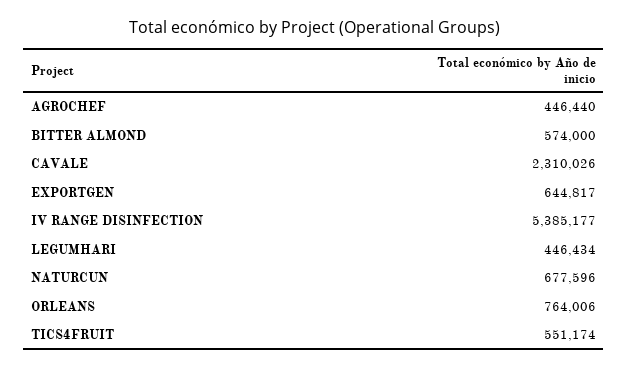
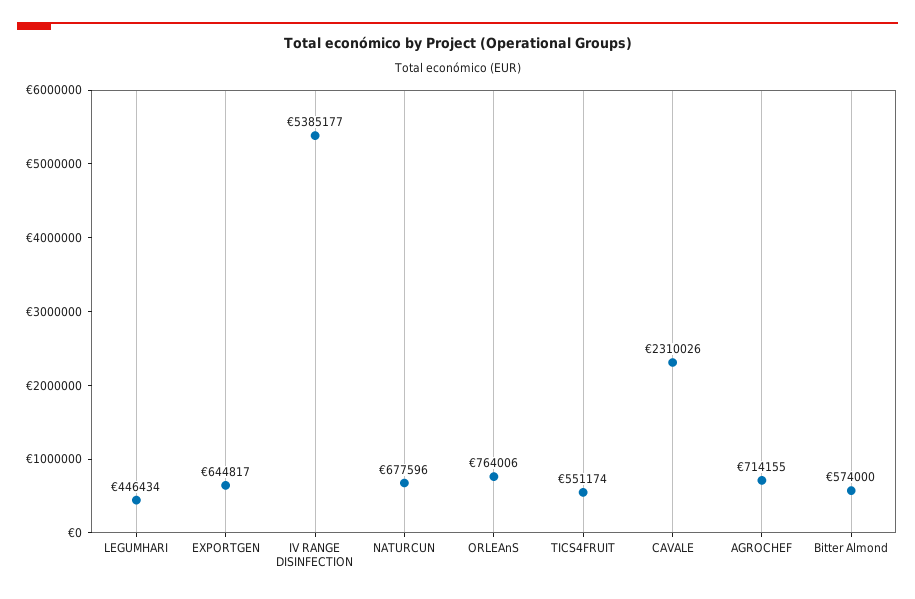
  {
-   "AGROCHEF": 446440,
+   "AGROCHEF": 714155,
    "BITTER ALMOND": 574000,
    "CAVALE": 2310026,
    "EXPORTGEN": 644817,
    "IV RANGE DISINFECTION": 5385177,
    "LEGUMHARI": 446434,
    "NATURCUN": 677596,
    "ORLEANS": 764006,
    "TICS4FRUIT": 551174
  }

